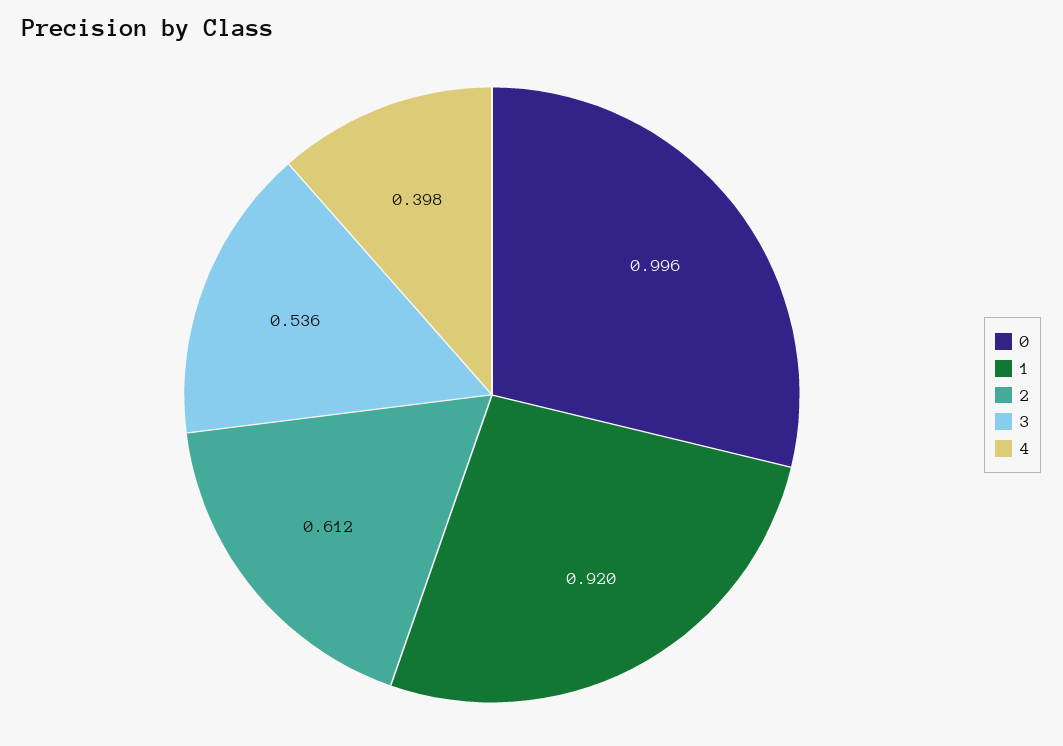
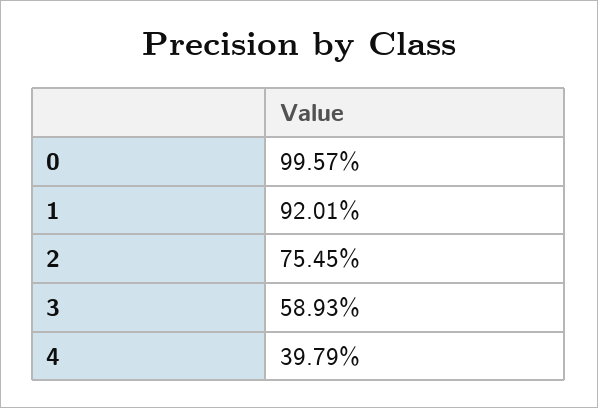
  {
    "0": 0.9957,
    "1": 0.9201,
-   "2": 0.612,
+   "2": 0.7545,
-   "3": 0.536,
+   "3": 0.5893,
    "4": 0.3979
  }

